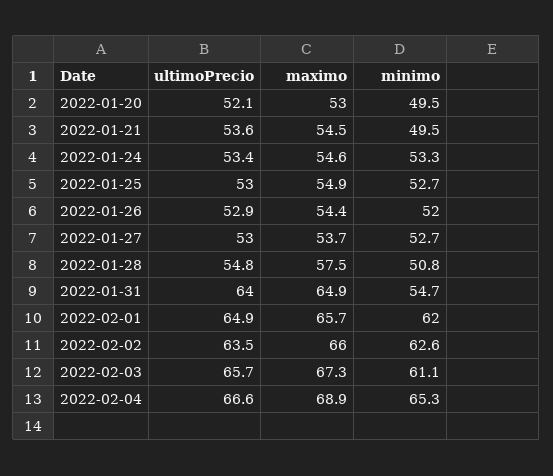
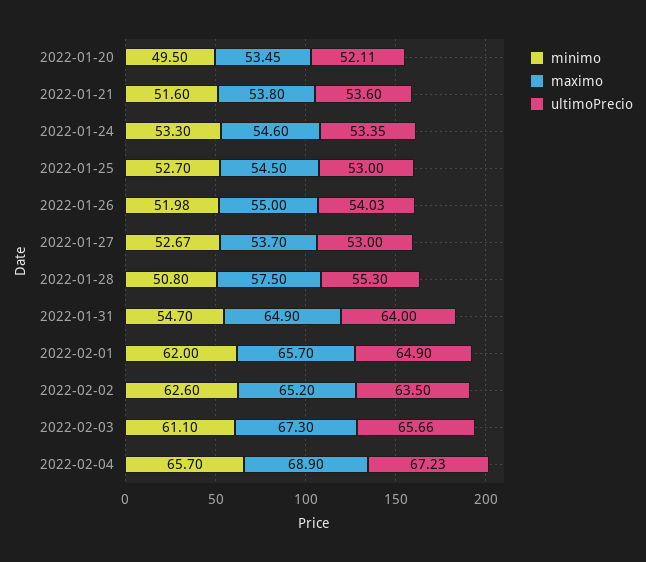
  {
    "ultimoPrecio": {
      "2022-01-20": 52.11,
      "2022-01-21": 53.6,
      "2022-01-24": 53.35,
      "2022-01-25": 53,
-     "2022-01-26": 52.9,
+     "2022-01-26": 54.03,
      "2022-01-27": 53,
-     "2022-01-28": 54.8,
+     "2022-01-28": 55.3,
      "2022-01-31": 64,
      "2022-02-01": 64.9,
      "2022-02-02": 63.5,
      "2022-02-03": 65.66,
-     "2022-02-04": 66.6
+     "2022-02-04": 67.23
    },
    "maximo": {
-     "2022-01-20": 53,
+     "2022-01-20": 53.45,
-     "2022-01-21": 54.5,
+     "2022-01-21": 53.8,
      "2022-01-24": 54.6,
-     "2022-01-25": 54.9,
+     "2022-01-25": 54.5,
-     "2022-01-26": 54.4,
+     "2022-01-26": 55,
      "2022-01-27": 53.7,
      "2022-01-28": 57.5,
      "2022-01-31": 64.9,
      "2022-02-01": 65.7,
-     "2022-02-02": 66,
+     "2022-02-02": 65.2,
      "2022-02-03": 67.3,
      "2022-02-04": 68.9
    },
    "minimo": {
      "2022-01-20": 49.5,
-     "2022-01-21": 49.5,
+     "2022-01-21": 51.6,
      "2022-01-24": 53.3,
      "2022-01-25": 52.7,
      "2022-01-26": 51.98,
      "2022-01-27": 52.67,
      "2022-01-28": 50.8,
      "2022-01-31": 54.7,
      "2022-02-01": 62,
      "2022-02-02": 62.6,
      "2022-02-03": 61.1,
-     "2022-02-04": 65.3
+     "2022-02-04": 65.7
    }
  }

